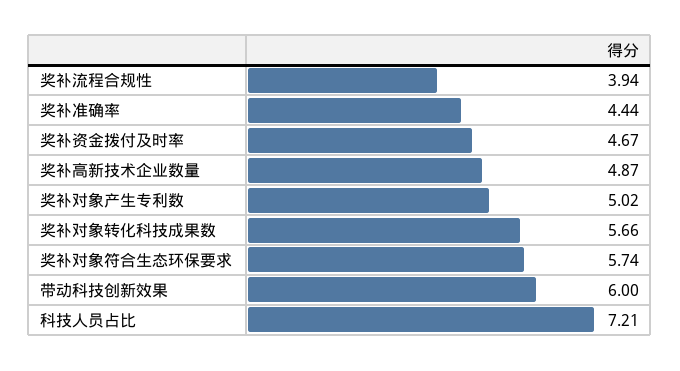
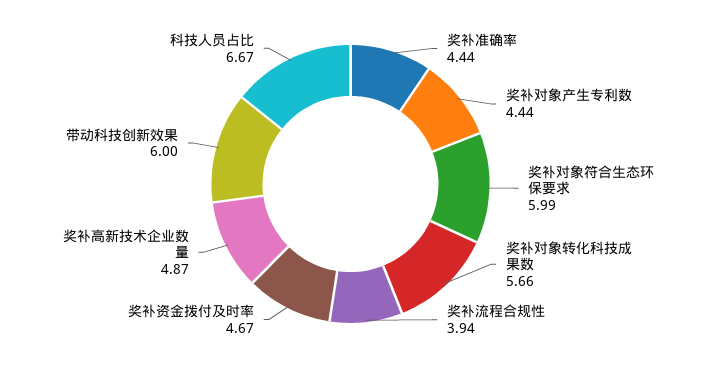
  {
    "奖补流程合规性": 3.94,
    "奖补准确率": 4.44,
    "奖补资金拨付及时率": 4.67,
    "奖补高新技术企业数量": 4.87,
-   "奖补对象产生专利数": 5.02,
+   "奖补对象产生专利数": 4.44,
    "奖补对象转化科技成果数": 5.66,
-   "奖补对象符合生态环保要求": 5.74,
+   "奖补对象符合生态环保要求": 5.99,
    "带动科技创新效果": 6,
-   "科技人员占比": 7.21
+   "科技人员占比": 6.67
  }

